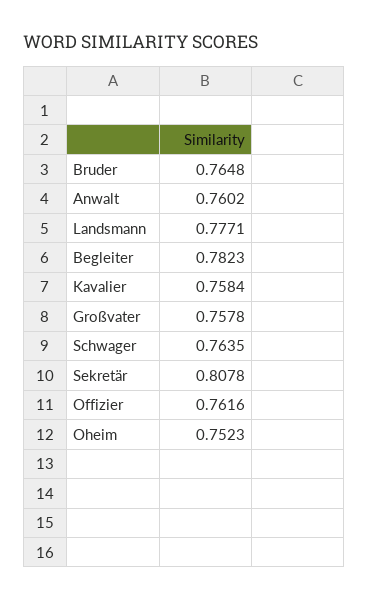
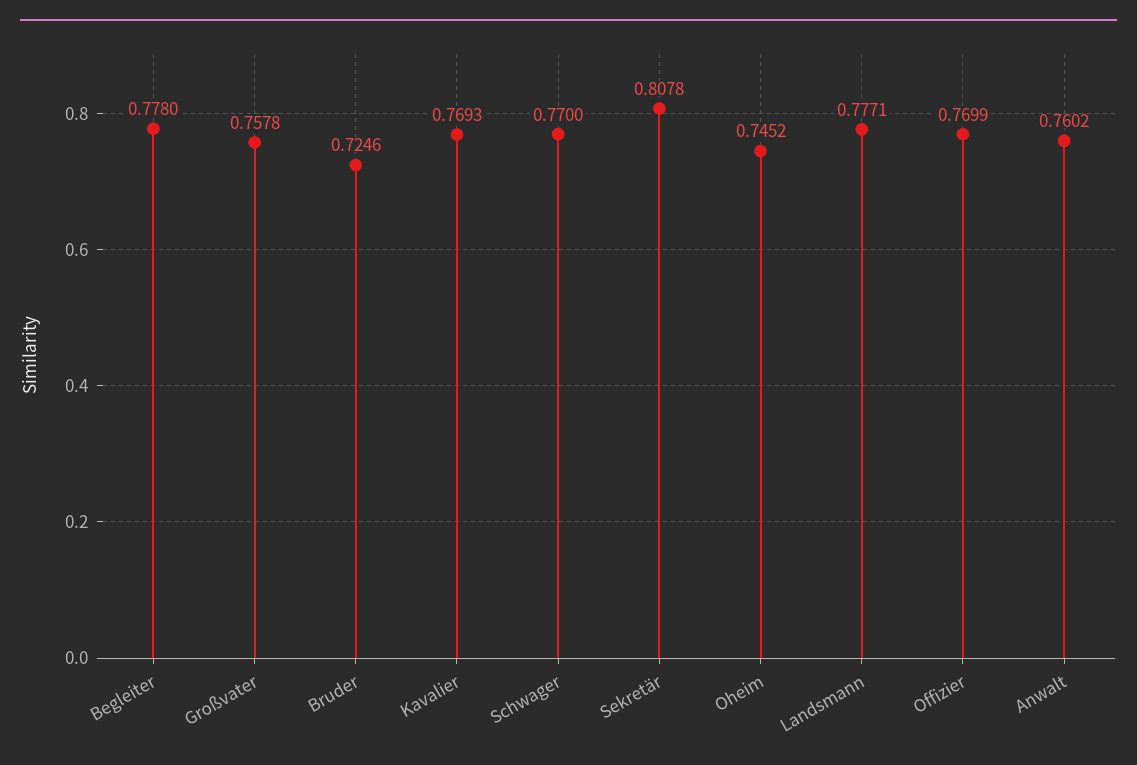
  {
-   "Bruder": 0.7648,
+   "Bruder": 0.7246,
    "Anwalt": 0.7602,
    "Landsmann": 0.7771,
-   "Begleiter": 0.7823,
+   "Begleiter": 0.778,
-   "Kavalier": 0.7584,
+   "Kavalier": 0.7693,
    "Großvater": 0.7578,
-   "Schwager": 0.7635,
+   "Schwager": 0.77,
    "Sekretär": 0.8078,
-   "Offizier": 0.7616,
+   "Offizier": 0.7699,
-   "Oheim": 0.7523
+   "Oheim": 0.7452
  }

